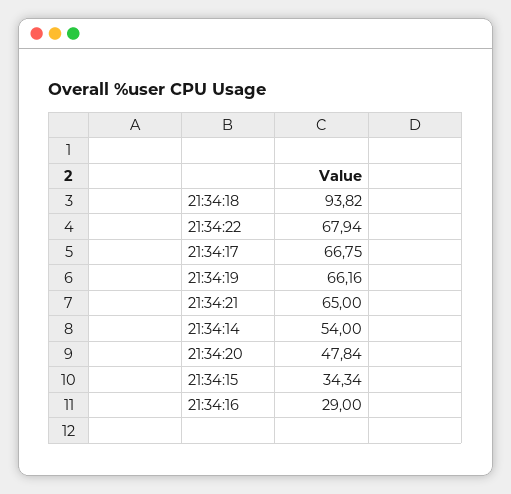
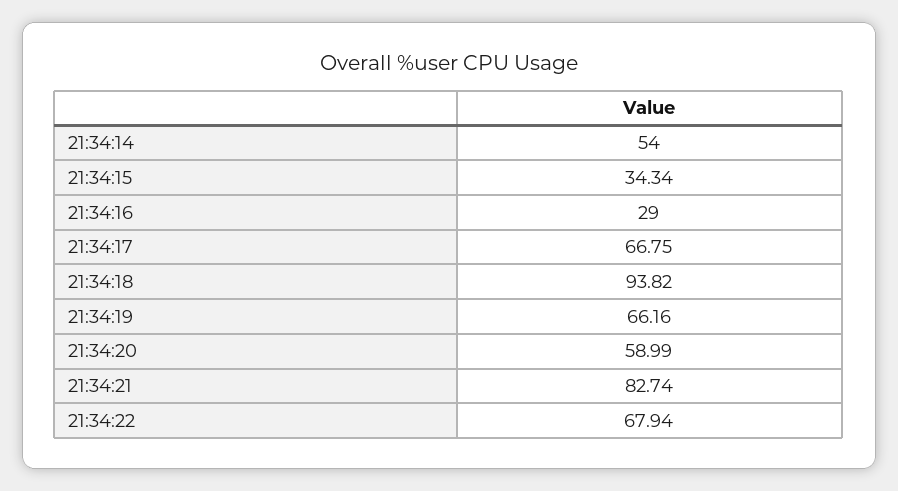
  {
    "21:34:18": 93.82,
    "21:34:22": 67.94,
    "21:34:17": 66.75,
    "21:34:19": 66.16,
-   "21:34:21": 65,
+   "21:34:21": 82.74,
    "21:34:14": 54,
-   "21:34:20": 47.84,
+   "21:34:20": 58.99,
    "21:34:15": 34.34,
    "21:34:16": 29
  }

